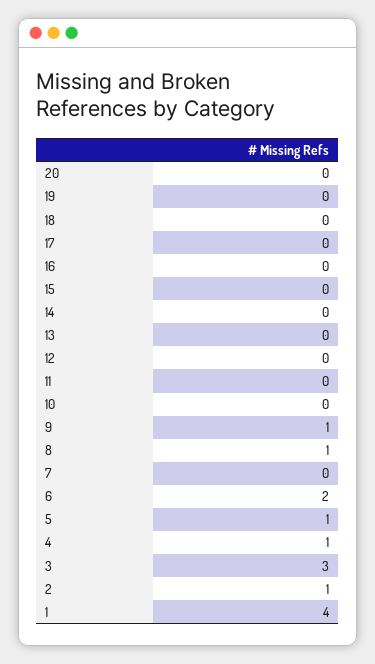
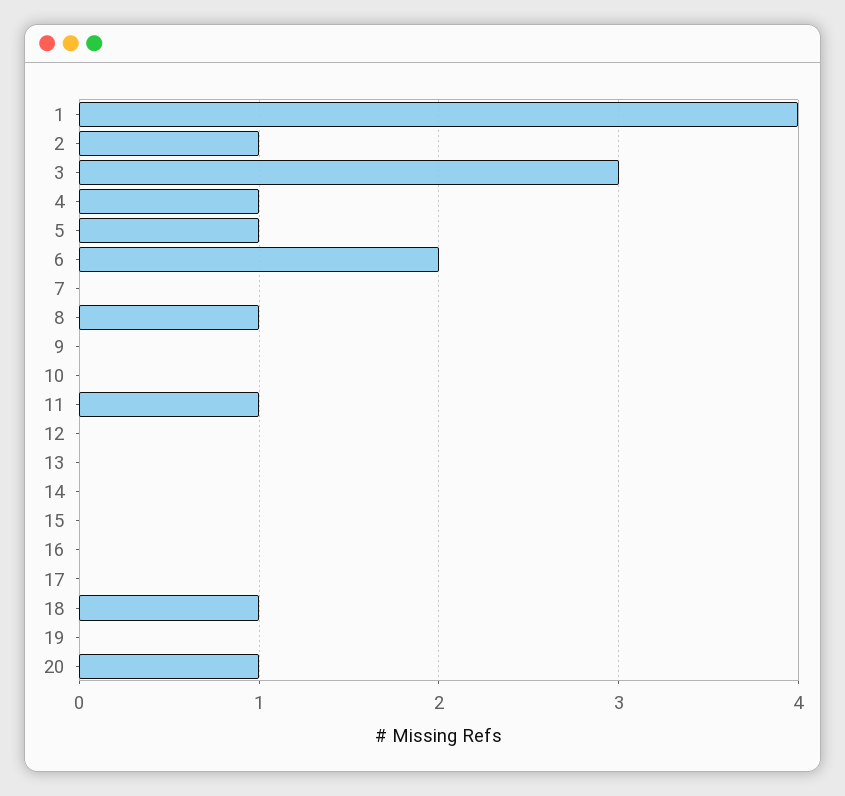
  {
-   "20": 0,
+   "20": 1,
    "19": 0,
-   "18": 0,
+   "18": 1,
    "17": 0,
    "16": 0,
    "15": 0,
    "14": 0,
    "13": 0,
    "12": 0,
-   "11": 0,
+   "11": 1,
    "10": 0,
-   "9": 1,
+   "9": 0,
    "8": 1,
    "7": 0,
    "6": 2,
    "5": 1,
    "4": 1,
    "3": 3,
    "2": 1,
    "1": 4
  }

